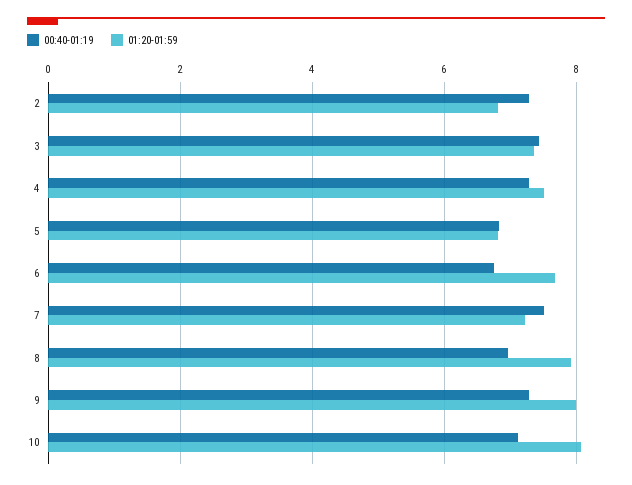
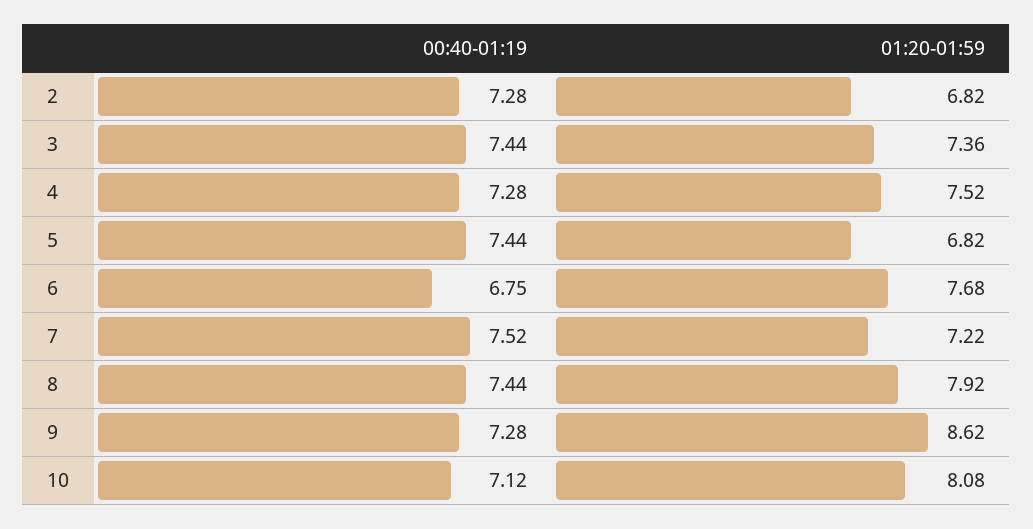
  {
    "00:40-01:19": {
      "2": 7.28,
      "3": 7.44,
      "4": 7.28,
-     "5": 6.8,
+     "5": 7.44,
      "6": 6.75,
      "7": 7.52,
-     "8": 7,
+     "8": 7.44,
      "9": 7.28,
      "10": 7.12
    },
    "01:20-01:59": {
      "2": 6.82,
      "3": 7.36,
      "4": 7.52,
      "5": 6.82,
      "6": 7.68,
      "7": 7.22,
      "8": 7.92,
-     "9": 8,
+     "9": 8.62,
      "10": 8.08
    }
  }

